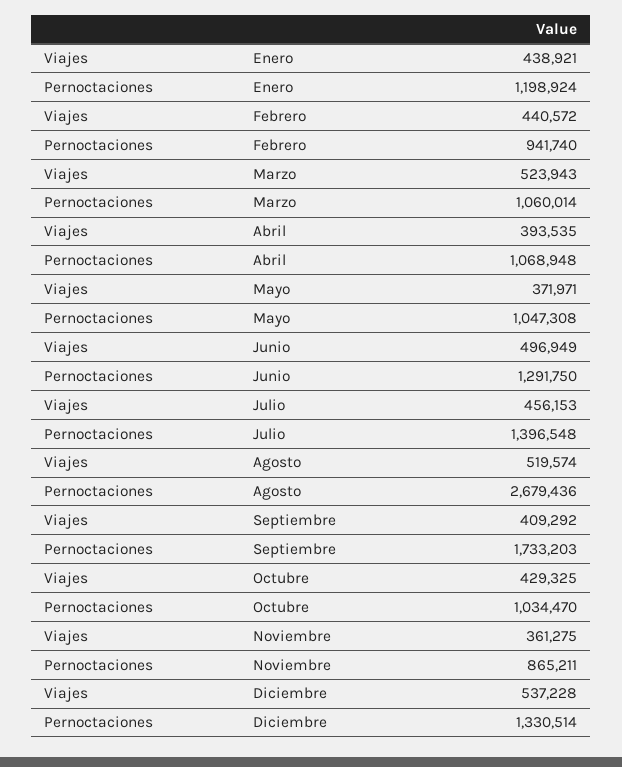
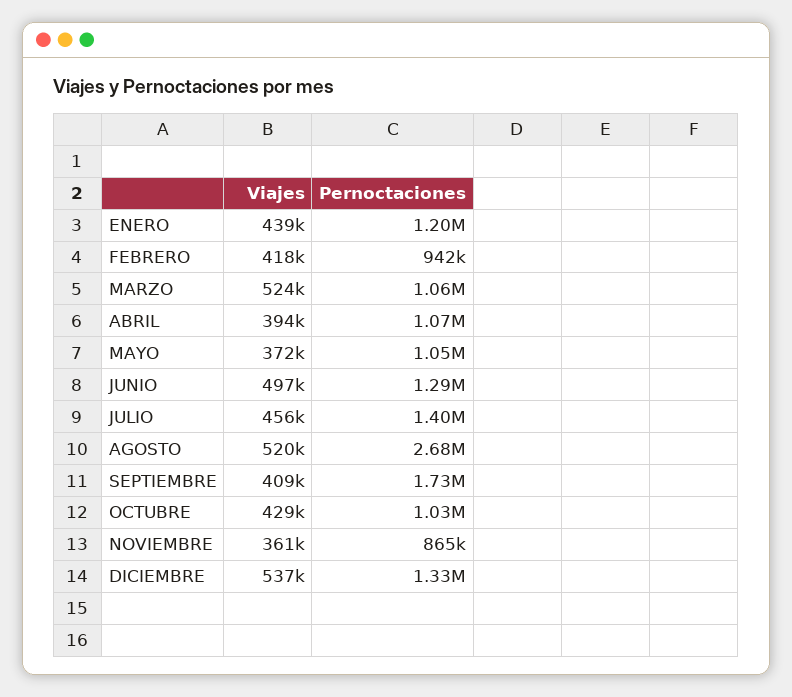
  {
    "Viajes": {
      "Enero": 438921,
-     "Febrero": 440572,
+     "Febrero": 418000,
      "Marzo": 523943,
      "Abril": 393535,
      "Mayo": 371971,
      "Junio": 496949,
      "Julio": 456153,
      "Agosto": 519574,
      "Septiembre": 409292,
      "Octubre": 429325,
      "Noviembre": 361275,
      "Diciembre": 537228
    },
    "Pernoctaciones": {
      "Enero": 1198924,
      "Febrero": 941740,
      "Marzo": 1060014,
      "Abril": 1068948,
      "Mayo": 1047308,
      "Junio": 1291750,
      "Julio": 1396548,
      "Agosto": 2679436,
      "Septiembre": 1733203,
      "Octubre": 1034470,
      "Noviembre": 865211,
      "Diciembre": 1330514
    }
  }

